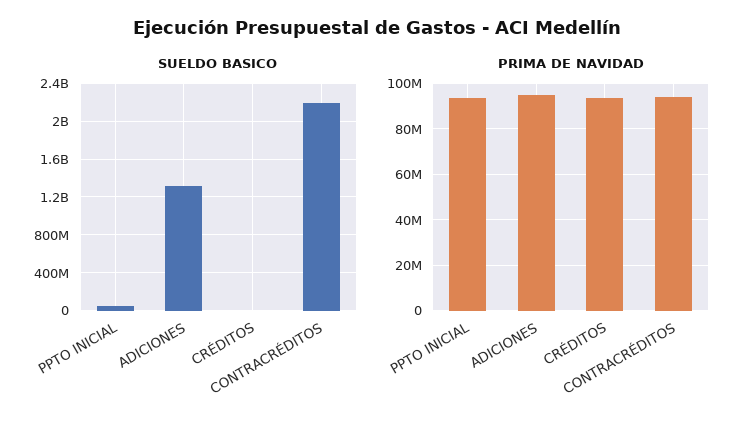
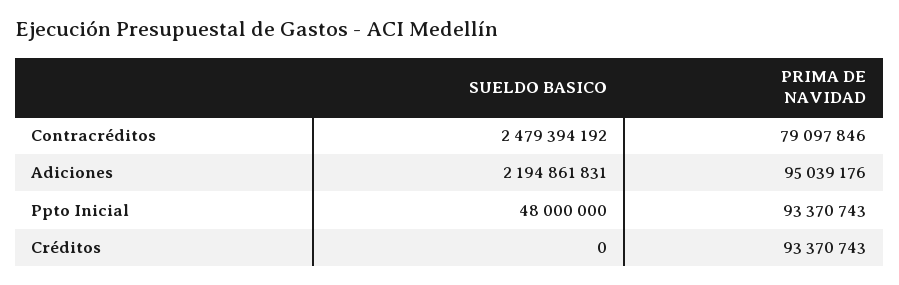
  {
    "SUELDO BASICO": {
      "PPTO INICIAL": 48000000,
-     "ADICIONES": 1300000000,
+     "ADICIONES": 2194861831,
      "CRÉDITOS": 0,
-     "CONTRACRÉDITOS": 2200000000
+     "CONTRACRÉDITOS": 2479394192
    },
    "PRIMA DE NAVIDAD": {
      "PPTO INICIAL": 93370743,
      "ADICIONES": 95039176,
      "CRÉDITOS": 93370743,
-     "CONTRACRÉDITOS": 95000000
+     "CONTRACRÉDITOS": 79097846
    }
  }

